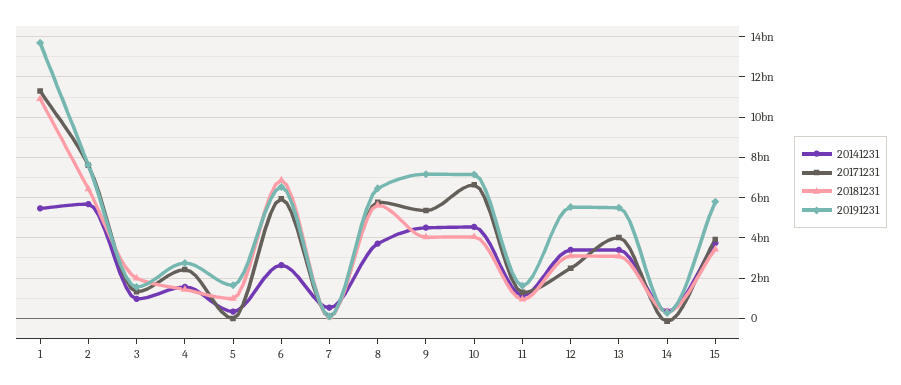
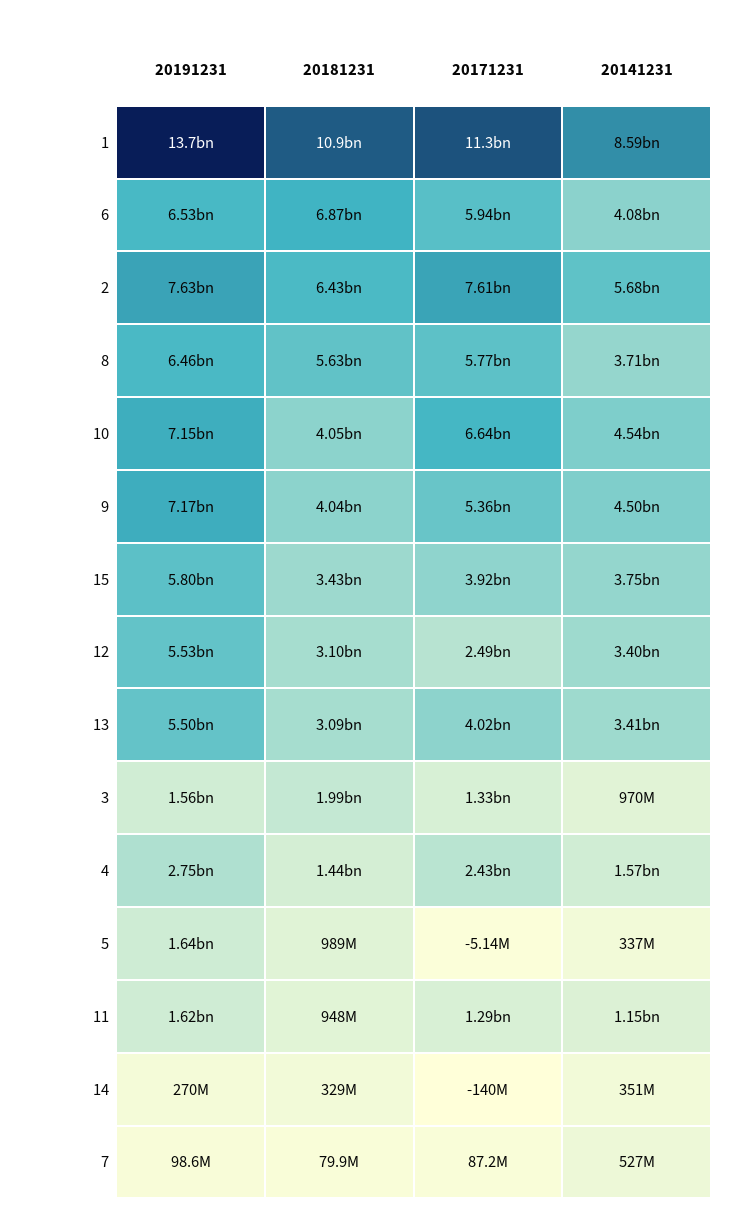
  {
    "20141231": {
-     "1": 5500000000,
+     "1": 8590000000,
      "2": 5680000000,
      "3": 970000000,
      "4": 1570000000,
      "5": 337000000,
-     "6": 2500000000,
+     "6": 4080000000,
      "7": 527000000,
      "8": 3710000000,
      "9": 4500000000,
      "10": 4540000000,
      "11": 1150000000,
      "12": 3400000000,
      "13": 3410000000,
      "14": 351000000,
      "15": 3750000000
    },
    "20171231": {
      "1": 11300000000,
      "2": 7610000000,
      "3": 1330000000,
      "4": 2430000000,
      "5": -5140000,
      "6": 5940000000,
      "7": 87200000,
      "8": 5770000000,
      "9": 5360000000,
      "10": 6640000000,
      "11": 1290000000,
      "12": 2490000000,
      "13": 4020000000,
      "14": -140000000,
      "15": 3920000000
    },
    "20181231": {
      "1": 10900000000,
      "2": 6430000000,
      "3": 1990000000,
      "4": 1440000000,
      "5": 989000000,
      "6": 6870000000,
      "7": 79900000,
      "8": 5630000000,
      "9": 4040000000,
      "10": 4050000000,
      "11": 948000000,
      "12": 3100000000,
      "13": 3090000000,
      "14": 329000000,
      "15": 3430000000
    },
    "20191231": {
      "1": 13700000000,
      "2": 7630000000,
      "3": 1560000000,
      "4": 2750000000,
      "5": 1640000000,
      "6": 6530000000,
      "7": 98600000,
      "8": 6460000000,
      "9": 7170000000,
      "10": 7150000000,
      "11": 1620000000,
      "12": 5530000000,
      "13": 5500000000,
      "14": 270000000,
      "15": 5800000000
    }
  }

